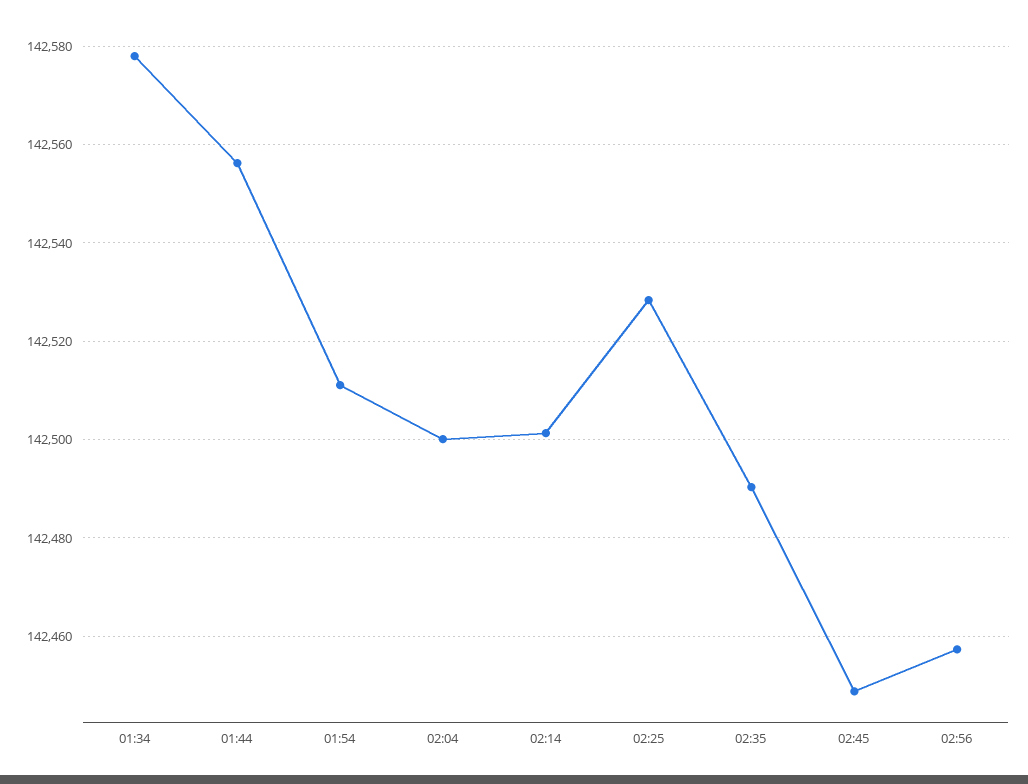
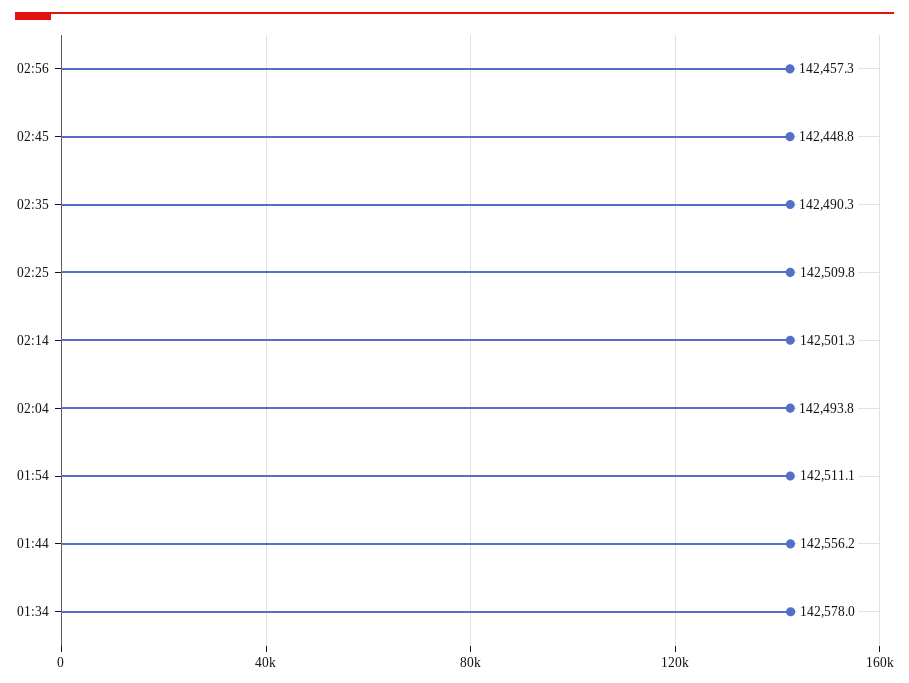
  {
    "01:34": 142578,
    "01:44": 142556.2,
    "01:54": 142511.1,
-   "02:04": 142500,
+   "02:04": 142493.8,
    "02:14": 142501.3,
-   "02:25": 142528,
+   "02:25": 142509.8,
    "02:35": 142490.3,
    "02:45": 142448.8,
    "02:56": 142457.3
  }

